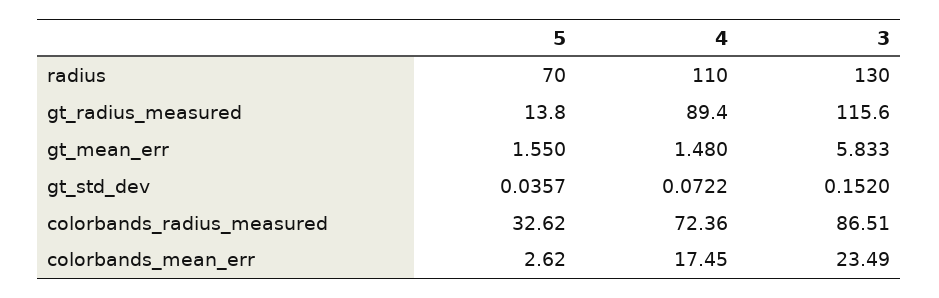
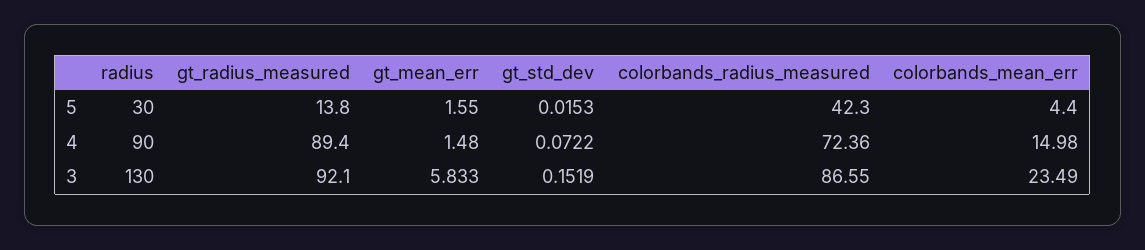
  {
    "5": {
-     "radius": 70,
+     "radius": 30,
      "gt_radius_measured": 13.8,
      "gt_mean_err": 1.55,
-     "gt_std_dev": 0.0357,
+     "gt_std_dev": 0.0153,
-     "colorbands_radius_measured": 32.62,
+     "colorbands_radius_measured": 42.3,
-     "colorbands_mean_err": 2.62
+     "colorbands_mean_err": 4.4
    },
    "4": {
-     "radius": 110,
+     "radius": 90,
      "gt_radius_measured": 89.4,
      "gt_mean_err": 1.48,
      "gt_std_dev": 0.0722,
      "colorbands_radius_measured": 72.36,
-     "colorbands_mean_err": 17.45
+     "colorbands_mean_err": 14.98
    },
    "3": {
      "radius": 130,
-     "gt_radius_measured": 115.6,
+     "gt_radius_measured": 92.1,
      "gt_mean_err": 5.833,
-     "gt_std_dev": 0.152,
+     "gt_std_dev": 0.1519,
-     "colorbands_radius_measured": 86.51,
+     "colorbands_radius_measured": 86.55,
      "colorbands_mean_err": 23.49
    }
  }

